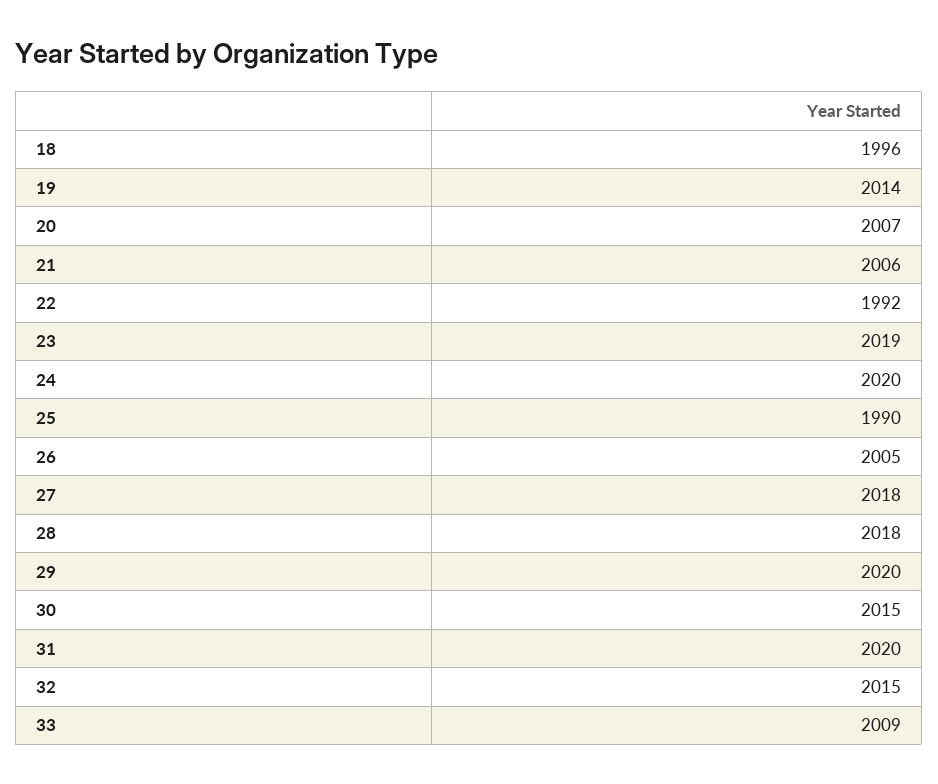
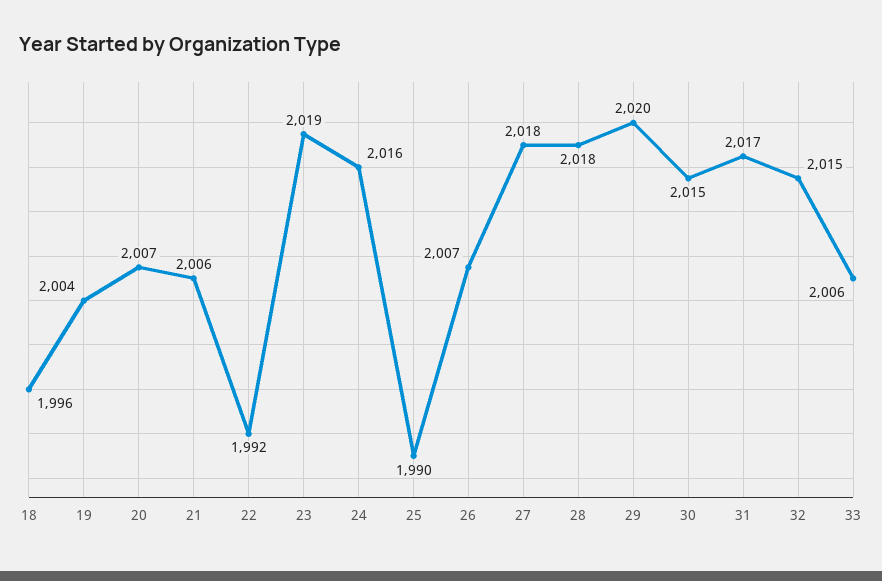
  {
    "18": 1996,
-   "19": 2014,
+   "19": 2004,
    "20": 2007,
    "21": 2006,
    "22": 1992,
    "23": 2019,
-   "24": 2020,
+   "24": 2016,
    "25": 1990,
-   "26": 2005,
+   "26": 2007,
    "27": 2018,
    "28": 2018,
    "29": 2020,
    "30": 2015,
-   "31": 2020,
+   "31": 2017,
    "32": 2015,
-   "33": 2009
+   "33": 2006
  }

